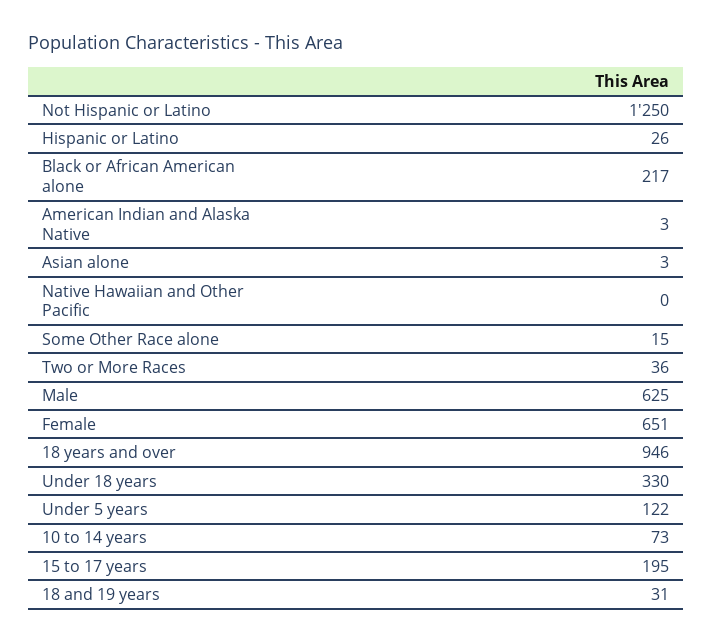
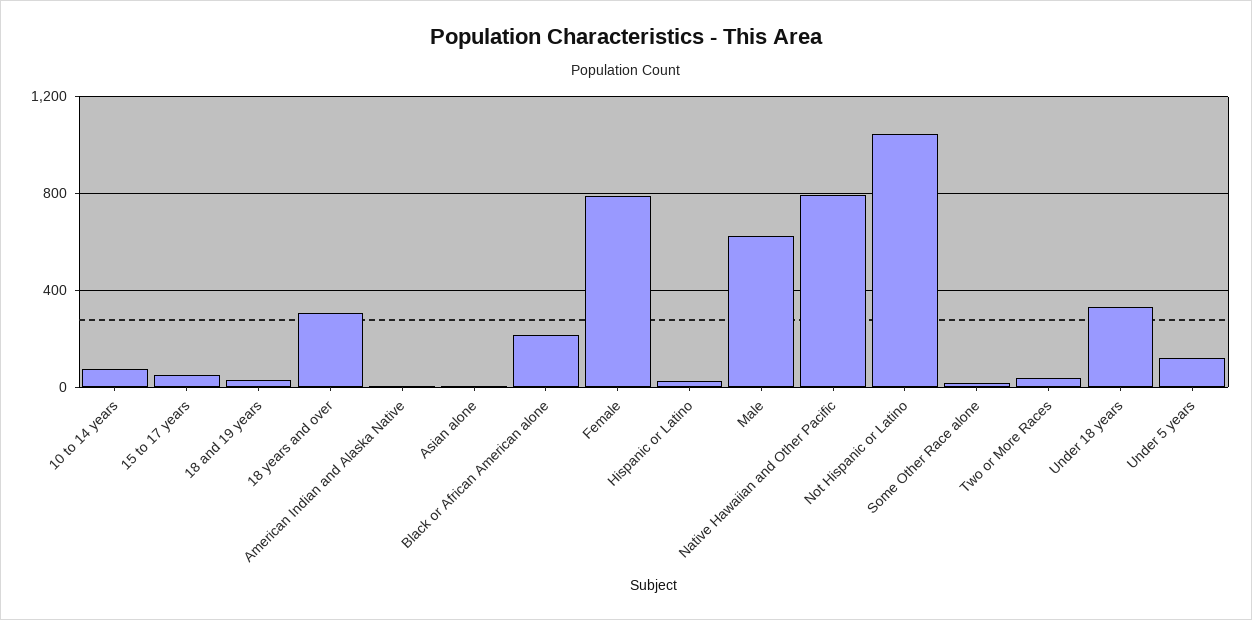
  {
-   "Not Hispanic or Latino": 1250,
+   "Not Hispanic or Latino": 1050,
    "Hispanic or Latino": 26,
    "Black or African American alone": 217,
    "American Indian and Alaska Native": 3,
    "Asian alone": 3,
-   "Native Hawaiian and Other Pacific": 0,
+   "Native Hawaiian and Other Pacific": 800,
    "Some Other Race alone": 15,
    "Two or More Races": 36,
    "Male": 625,
-   "Female": 651,
+   "Female": 800,
-   "18 years and over": 946,
+   "18 years and over": 300,
    "Under 18 years": 330,
    "Under 5 years": 122,
    "10 to 14 years": 73,
-   "15 to 17 years": 195,
+   "15 to 17 years": 50,
    "18 and 19 years": 31
  }

